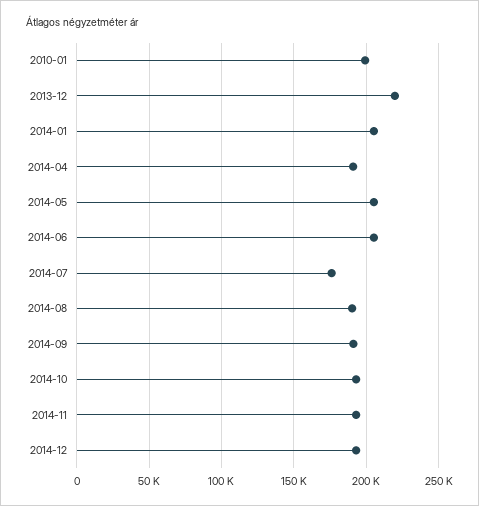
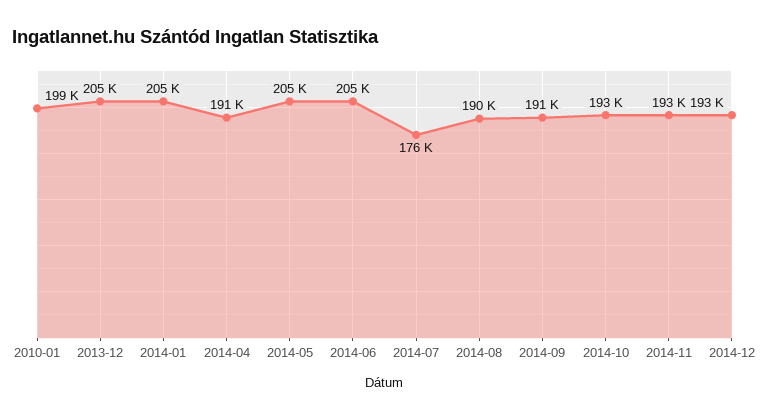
  {
    "2010-01": 199000,
-   "2013-12": 220000,
+   "2013-12": 205000,
    "2014-01": 205000,
    "2014-04": 191000,
    "2014-05": 205000,
    "2014-06": 205000,
    "2014-07": 176000,
    "2014-08": 190000,
    "2014-09": 191000,
    "2014-10": 193000,
    "2014-11": 193000,
    "2014-12": 193000
  }

